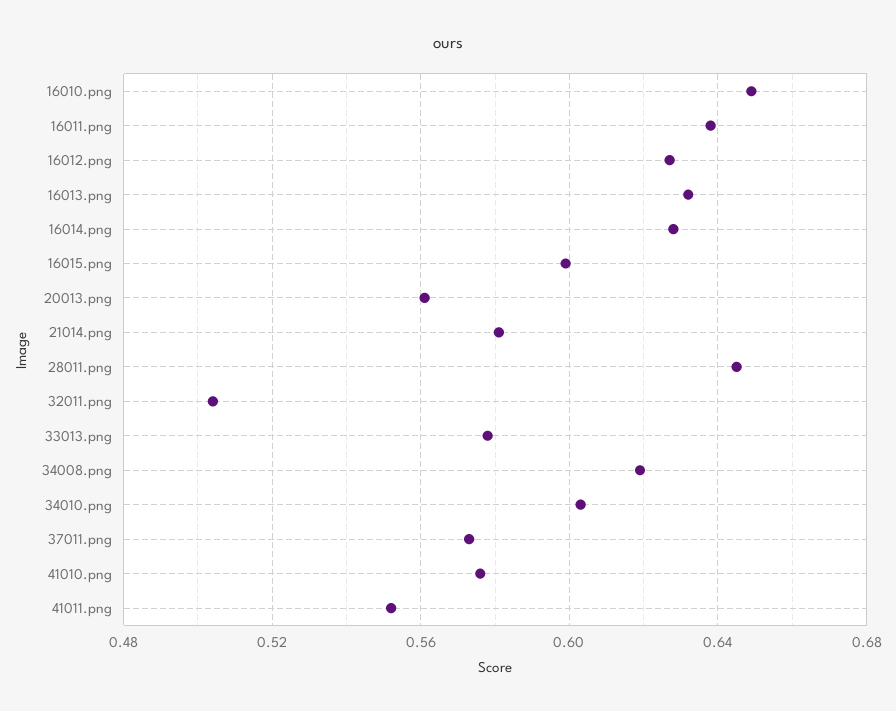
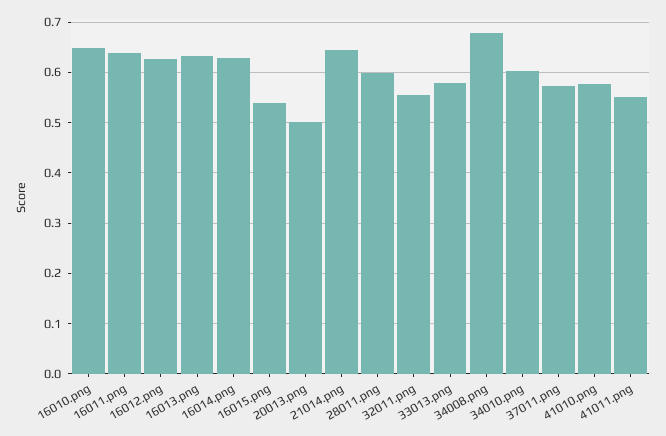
  {
    "16010.png": 0.65,
    "16011.png": 0.64,
    "16012.png": 0.625,
    "16013.png": 0.63,
    "16014.png": 0.63,
-   "16015.png": 0.6,
+   "16015.png": 0.54,
-   "20013.png": 0.56,
+   "20013.png": 0.5,
-   "21014.png": 0.58,
+   "21014.png": 0.64,
-   "28011.png": 0.645,
+   "28011.png": 0.6,
-   "32011.png": 0.505,
+   "32011.png": 0.56,
    "33013.png": 0.58,
-   "34008.png": 0.62,
+   "34008.png": 0.68,
    "34010.png": 0.605,
    "37011.png": 0.575,
    "41010.png": 0.575,
    "41011.png": 0.55
  }

